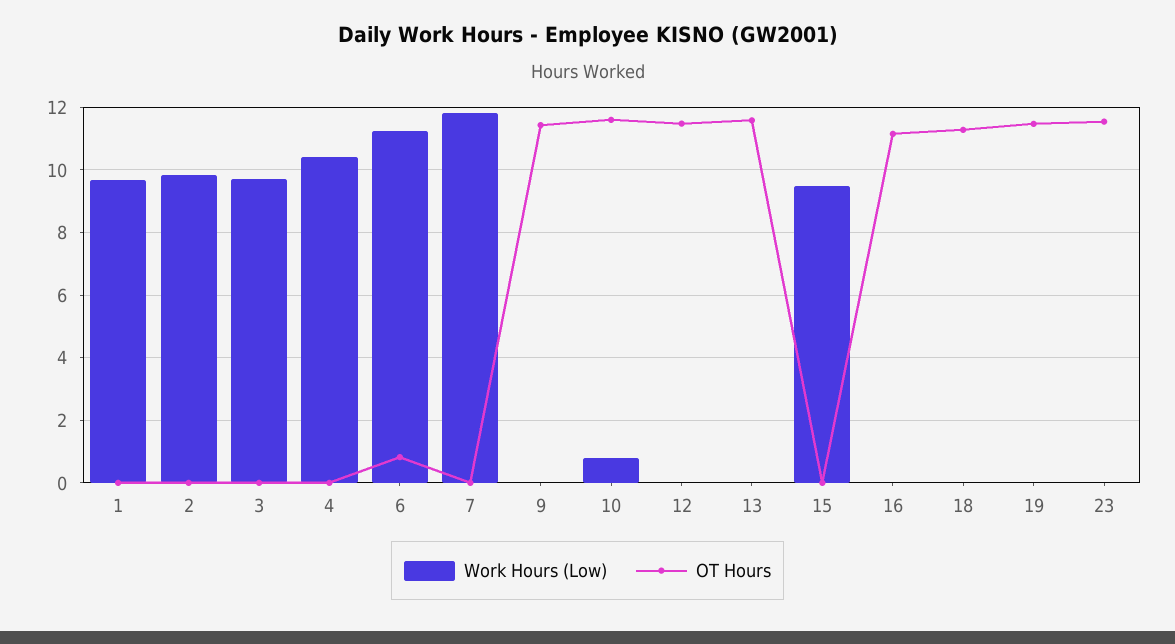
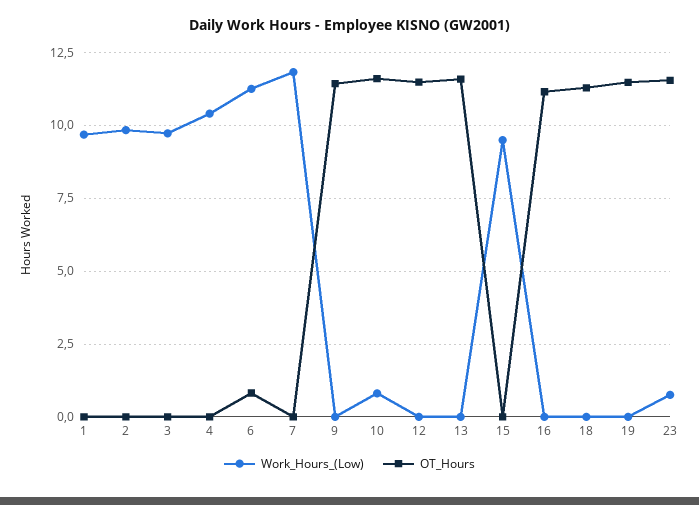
  {
    "Work Hours (Low)": {
      "1": 9.6,
      "2": 9.8,
      "3": 9.8,
      "4": 10.4,
      "6": 11.2,
      "7": 11.8,
      "9": 0,
      "10": 0.8,
      "12": 0,
      "13": 0,
      "15": 9.4,
      "16": 0,
      "18": 0,
      "19": 0,
-     "23": 0
+     "23": 0.75
    },
    "OT Hours": {
      "1": 0,
      "2": 0,
      "3": 0,
      "4": 0,
      "6": 0.8,
      "7": 0,
      "9": 11.4,
      "10": 11.6,
      "12": 11.4,
      "13": 11.6,
      "15": 0,
      "16": 11.2,
      "18": 11.2,
      "19": 11.4,
      "23": 11.6
    }
  }

